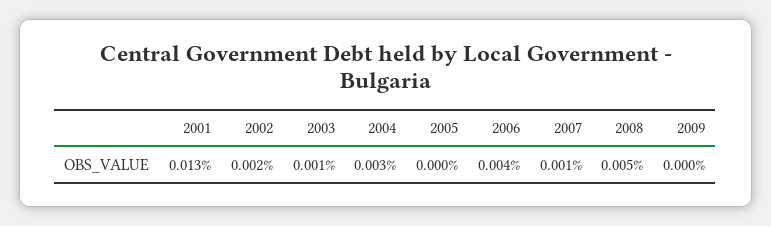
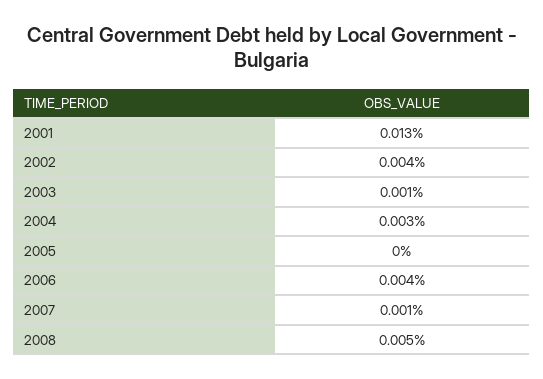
  {
    "2001": 0.013,
-   "2002": 0.002,
+   "2002": 0.004,
    "2003": 0.001,
    "2004": 0.003,
    "2005": 0,
    "2006": 0.004,
    "2007": 0.001,
-   "2008": 0.005,
+   "2008": 0.005
-   "2009": 0
  }

